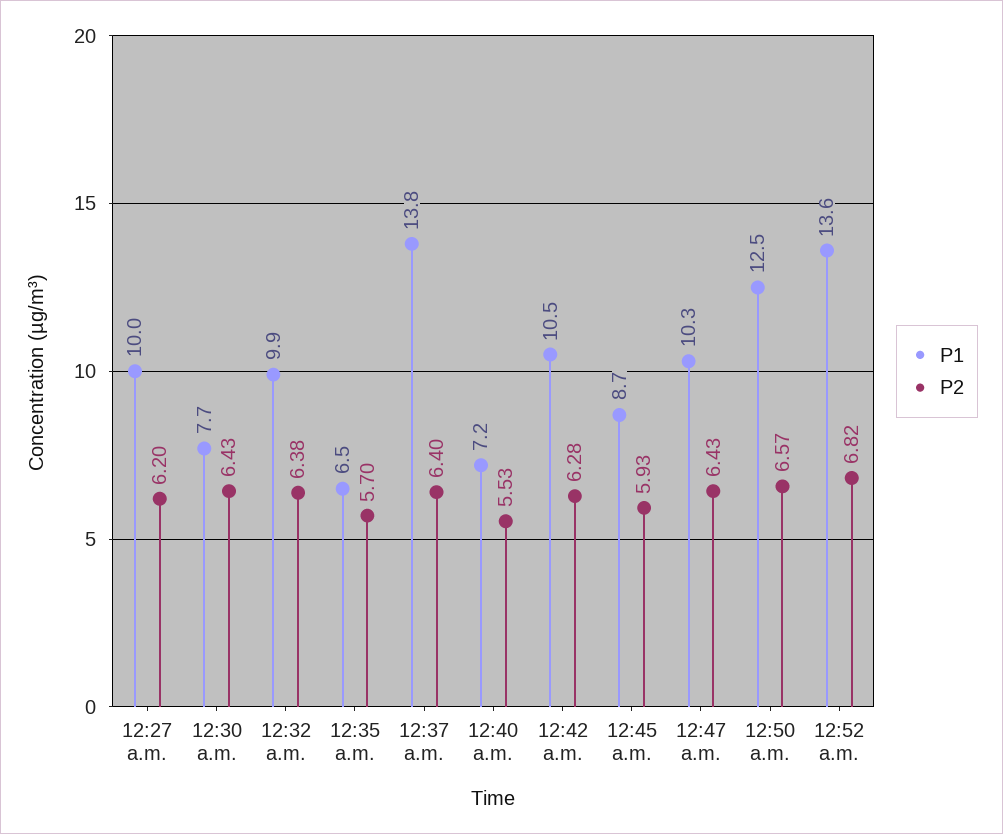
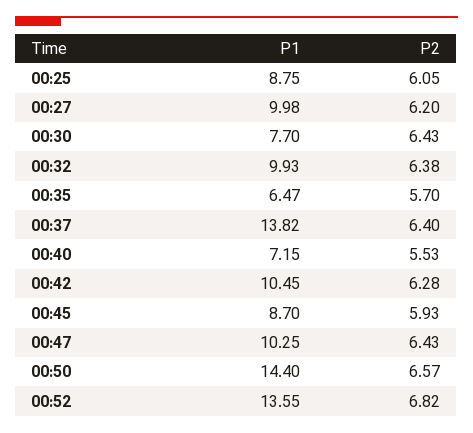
  {
    "P1": {
      "12:27 a.m.": 9.98,
      "12:30 a.m.": 7.7,
      "12:32 a.m.": 9.93,
      "12:35 a.m.": 6.47,
      "12:37 a.m.": 13.82,
      "12:40 a.m.": 7.15,
      "12:42 a.m.": 10.45,
      "12:45 a.m.": 8.7,
      "12:47 a.m.": 10.25,
-     "12:50 a.m.": 12.5,
+     "12:50 a.m.": 14.4,
-     "12:52 a.m.": 13.55
+     "12:52 a.m.": 13.55,
+     "00:25": 8.75
    },
    "P2": {
      "12:27 a.m.": 6.2,
      "12:30 a.m.": 6.43,
      "12:32 a.m.": 6.38,
      "12:35 a.m.": 5.7,
      "12:37 a.m.": 6.4,
      "12:40 a.m.": 5.53,
      "12:42 a.m.": 6.28,
      "12:45 a.m.": 5.93,
      "12:47 a.m.": 6.43,
      "12:50 a.m.": 6.57,
-     "12:52 a.m.": 6.82
+     "12:52 a.m.": 6.82,
+     "00:25": 6.05
    }
  }

